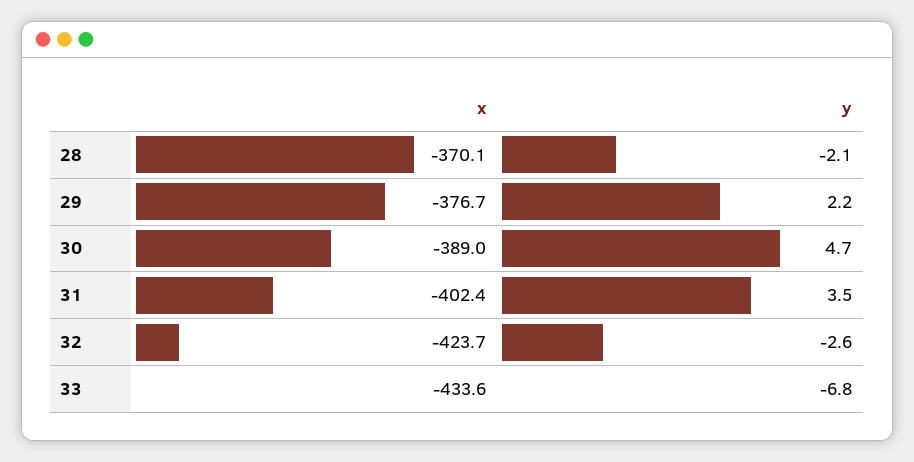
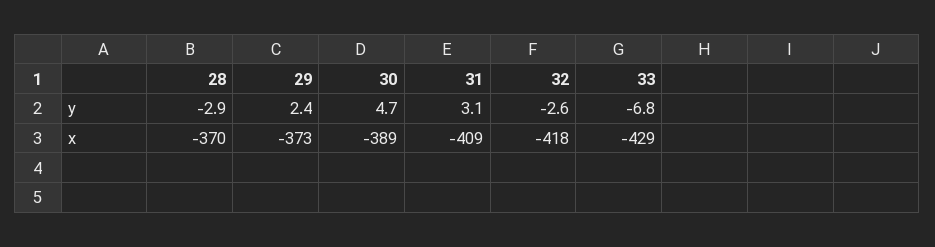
  {
    "x": {
      "28": -370.1,
-     "29": -376.7,
+     "29": -373,
      "30": -389,
-     "31": -402.4,
+     "31": -409,
-     "32": -423.7,
+     "32": -418,
-     "33": -433.6
+     "33": -429
    },
    "y": {
-     "28": -2.1,
+     "28": -2.9,
-     "29": 2.2,
+     "29": 2.4,
      "30": 4.7,
-     "31": 3.5,
+     "31": 3.1,
      "32": -2.6,
      "33": -6.8
    }
  }

